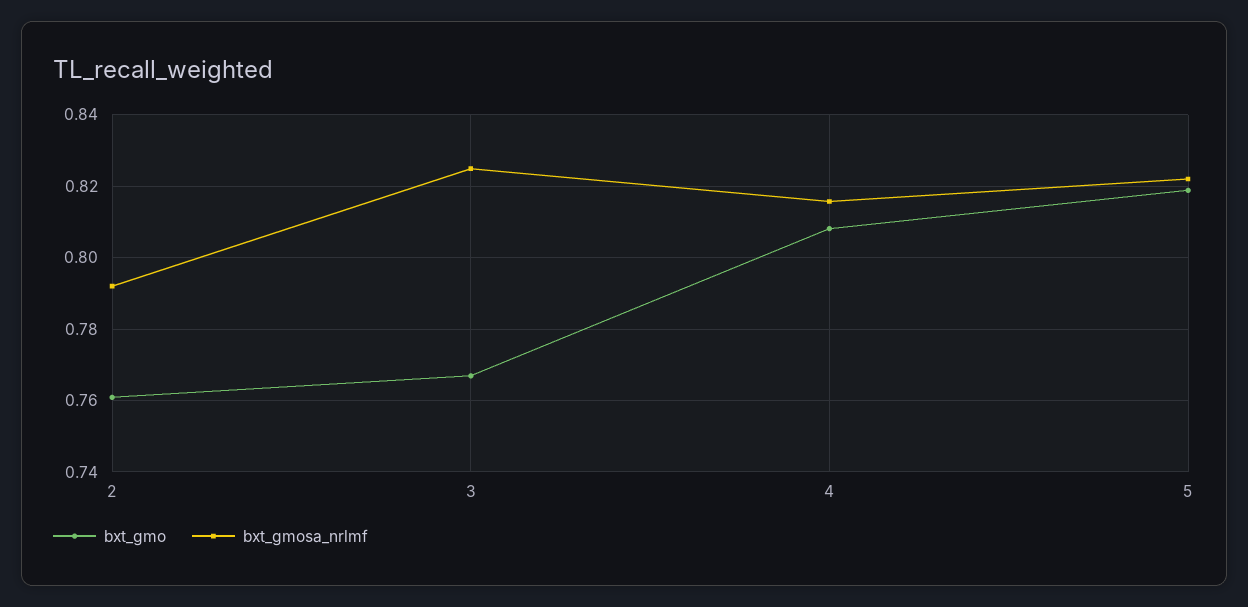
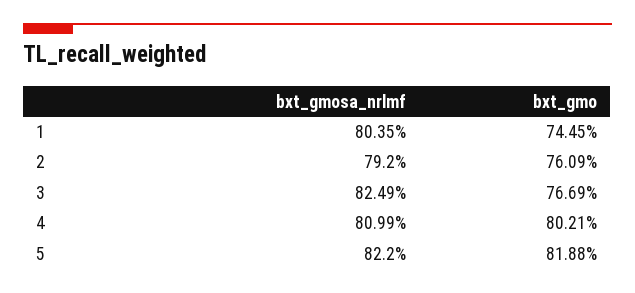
  {
    "bxt_gmo": {
      "2": 0.7609,
      "3": 0.7669,
-     "4": 0.808,
+     "4": 0.8021,
-     "5": 0.8188
+     "5": 0.8188,
+     "1": 0.7445
    },
    "bxt_gmosa_nrlmf": {
      "2": 0.792,
      "3": 0.8249,
-     "4": 0.816,
+     "4": 0.8099,
-     "5": 0.822
+     "5": 0.822,
+     "1": 0.8035
    }
  }

